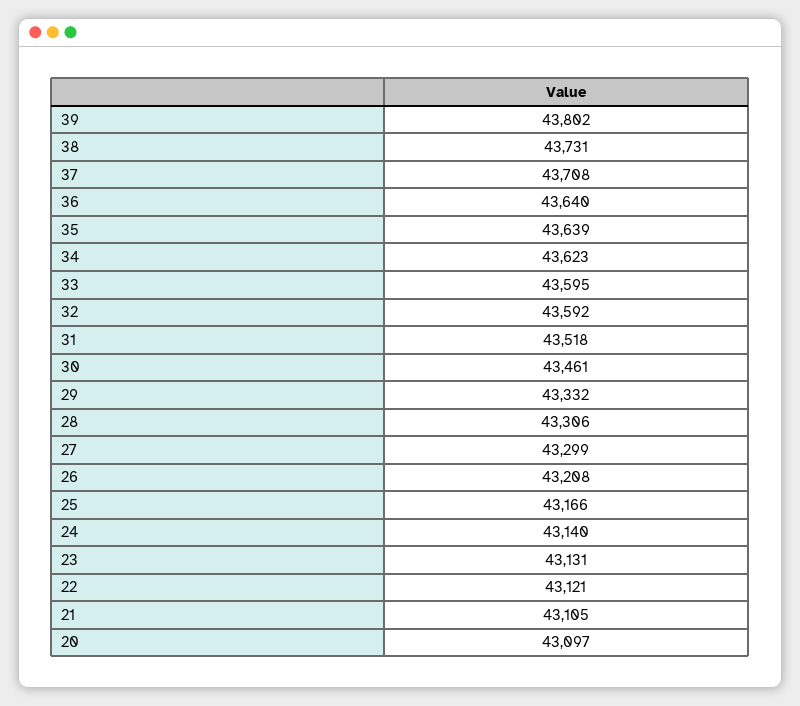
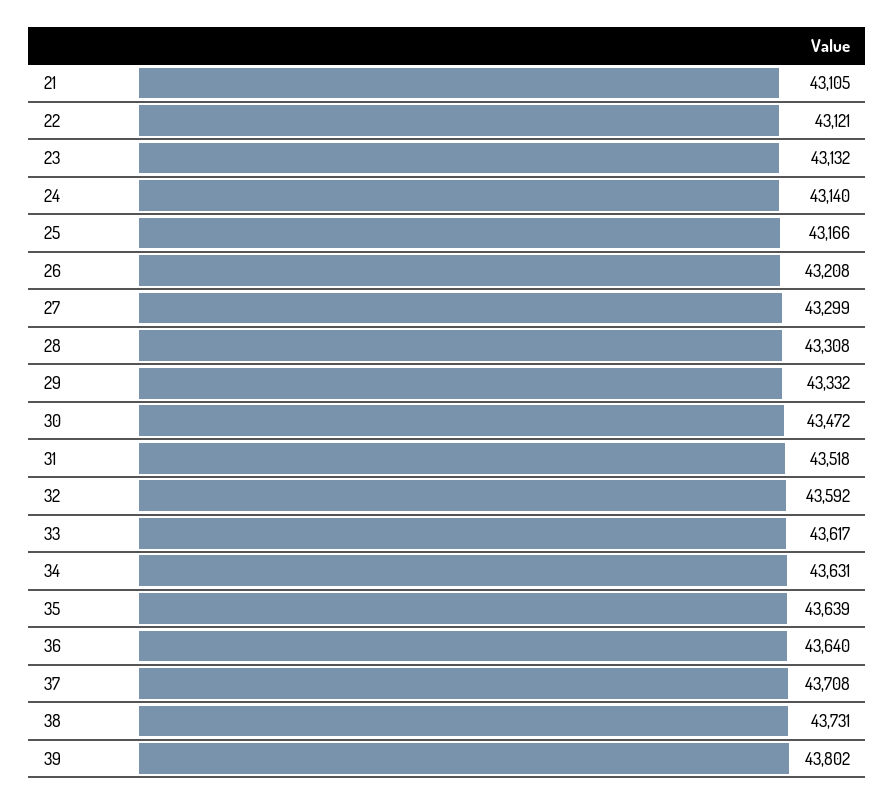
  {
    "39": 43802,
    "38": 43731,
    "37": 43708,
    "36": 43640,
    "35": 43639,
-   "34": 43623,
+   "34": 43631,
-   "33": 43595,
+   "33": 43617,
    "32": 43592,
    "31": 43518,
-   "30": 43461,
+   "30": 43472,
    "29": 43332,
-   "28": 43306,
+   "28": 43308,
    "27": 43299,
    "26": 43208,
    "25": 43166,
    "24": 43140,
-   "23": 43131,
+   "23": 43132,
    "22": 43121,
-   "21": 43105,
+   "21": 43105
-   "20": 43097
  }

